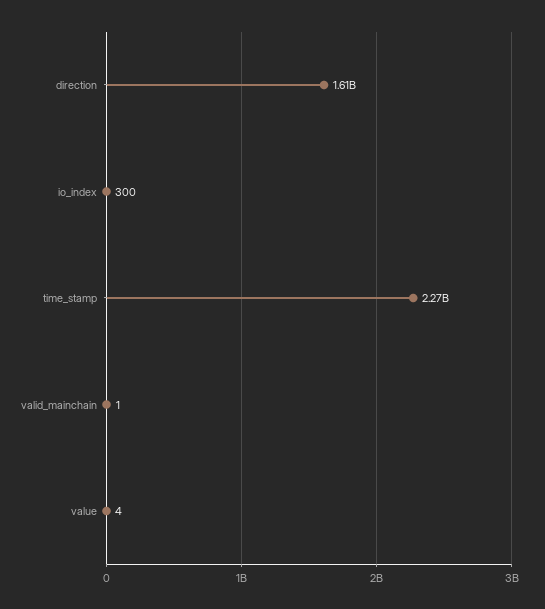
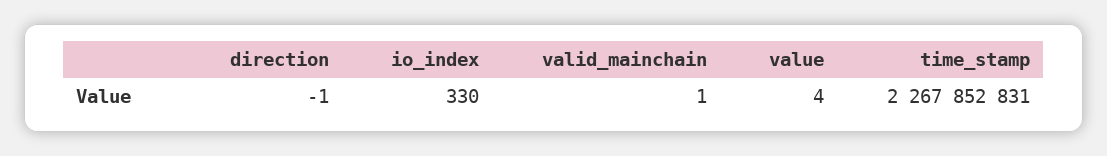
  {
-   "direction": 1610000000,
+   "direction": -1,
-   "io_index": 300,
+   "io_index": 330,
    "time_stamp": 2267852831,
    "valid_mainchain": 1,
    "value": 4
  }

